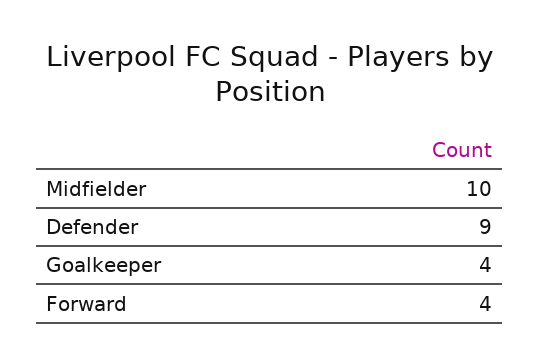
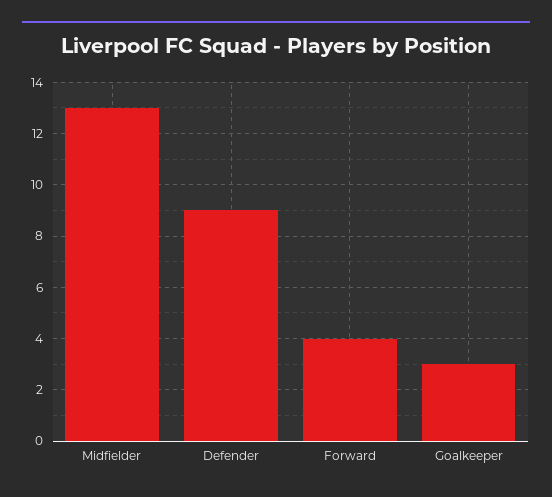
  {
-   "Midfielder": 10,
+   "Midfielder": 13,
    "Defender": 9,
-   "Goalkeeper": 4,
+   "Goalkeeper": 3,
    "Forward": 4
  }

